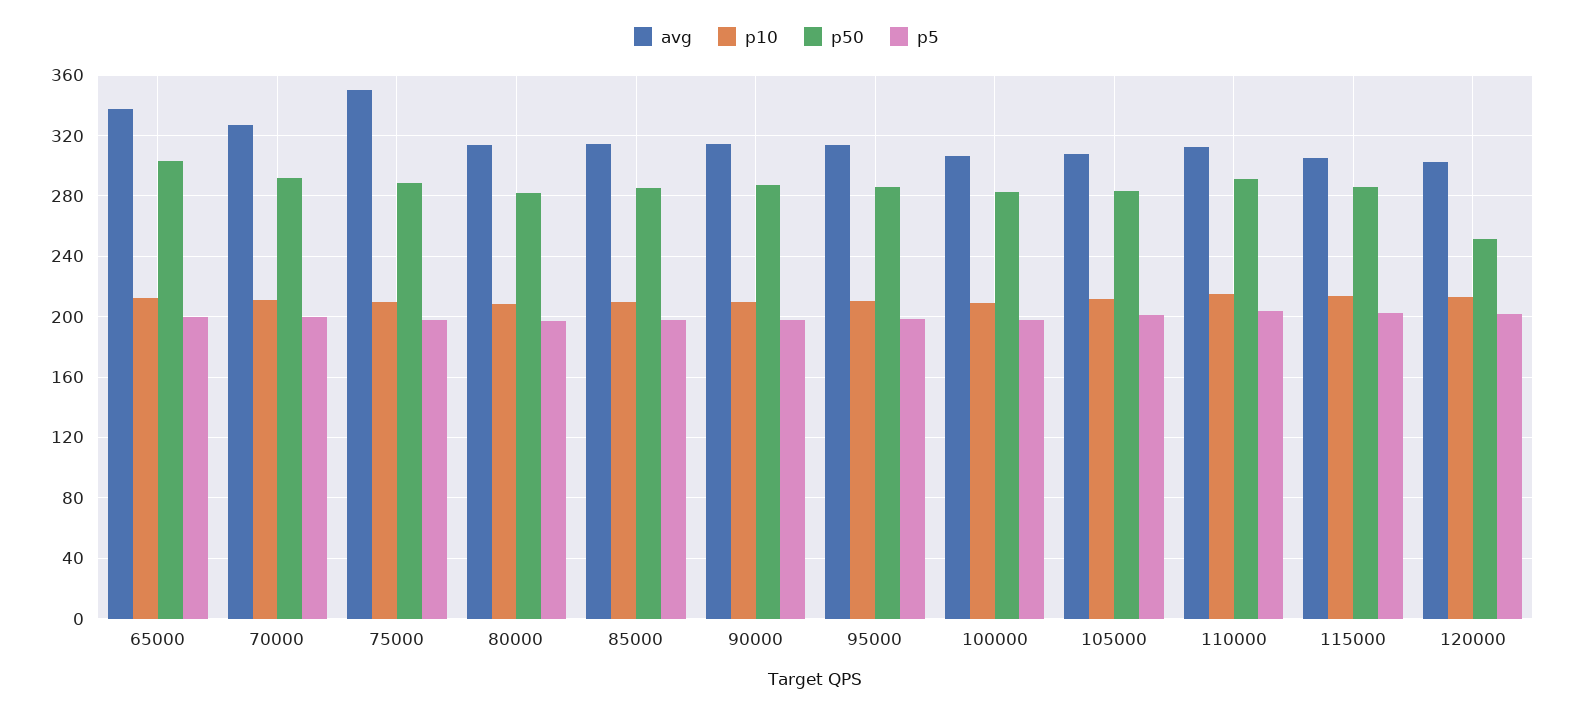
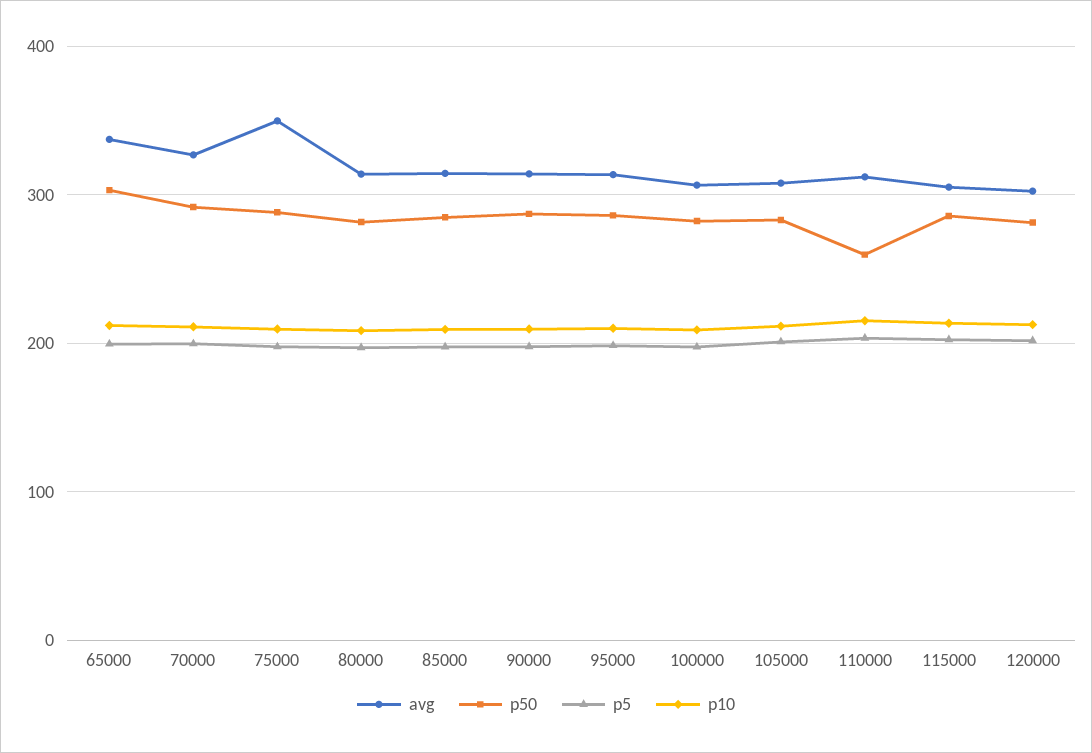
  {
    "avg": {
      "65000": 335,
      "70000": 325,
      "75000": 350,
      "80000": 315,
      "85000": 315,
      "90000": 315,
      "95000": 315,
      "100000": 305,
      "105000": 310,
      "110000": 310,
      "115000": 305,
      "120000": 305
    },
    "p10": {
      "65000": 210,
      "70000": 210,
      "75000": 210,
      "80000": 210,
      "85000": 210,
      "90000": 210,
      "95000": 210,
      "100000": 210,
      "105000": 210,
      "110000": 215,
      "115000": 215,
      "120000": 215
    },
    "p50": {
      "65000": 305,
      "70000": 290,
      "75000": 290,
      "80000": 280,
      "85000": 285,
      "90000": 285,
      "95000": 285,
      "100000": 280,
      "105000": 285,
-     "110000": 290,
+     "110000": 260,
      "115000": 285,
-     "120000": 250
+     "120000": 280
    },
    "p5": {
      "65000": 200,
      "70000": 200,
      "75000": 200,
      "80000": 195,
      "85000": 200,
      "90000": 200,
      "95000": 200,
      "100000": 200,
      "105000": 200,
      "110000": 205,
      "115000": 205,
      "120000": 200
    }
  }

